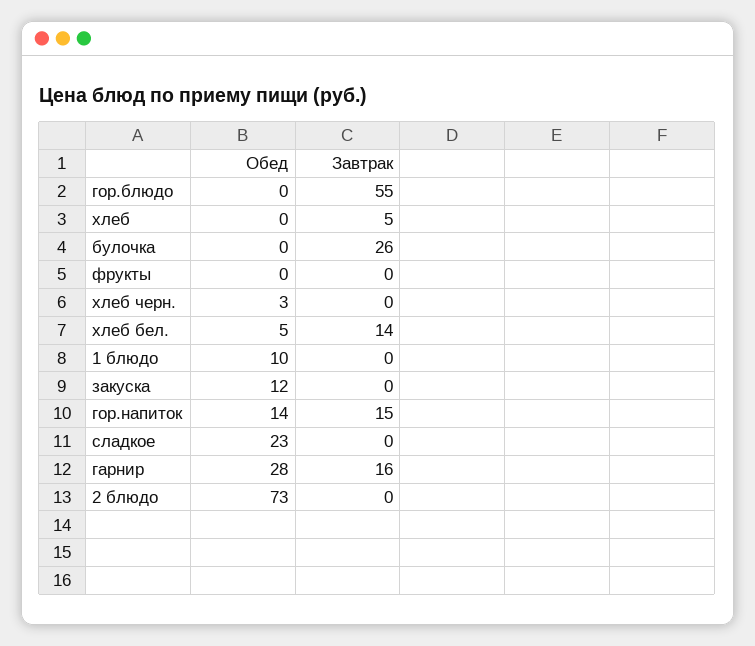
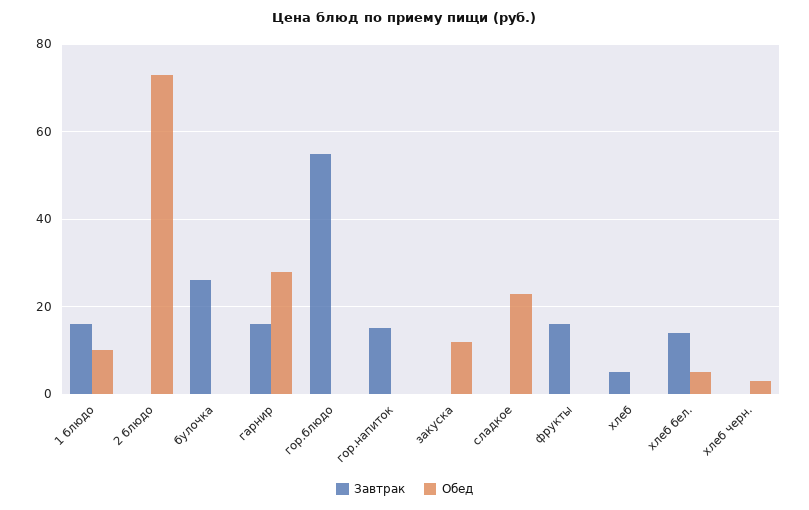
  {
    "Обед": {
      "гор.блюдо": 0,
      "хлеб": 0,
      "булочка": 0,
      "фрукты": 0,
      "хлеб черн.": 3,
      "хлеб бел.": 5,
      "1 блюдо": 10,
      "закуска": 12,
-     "гор.напиток": 14,
+     "гор.напиток": 0,
      "сладкое": 23,
      "гарнир": 28,
      "2 блюдо": 73
    },
    "Завтрак": {
      "гор.блюдо": 55,
      "хлеб": 5,
      "булочка": 26,
-     "фрукты": 0,
+     "фрукты": 15,
      "хлеб черн.": 0,
      "хлеб бел.": 14,
-     "1 блюдо": 0,
+     "1 блюдо": 15,
      "закуска": 0,
      "гор.напиток": 15,
      "сладкое": 0,
      "гарнир": 16,
      "2 блюдо": 0
    }
  }

